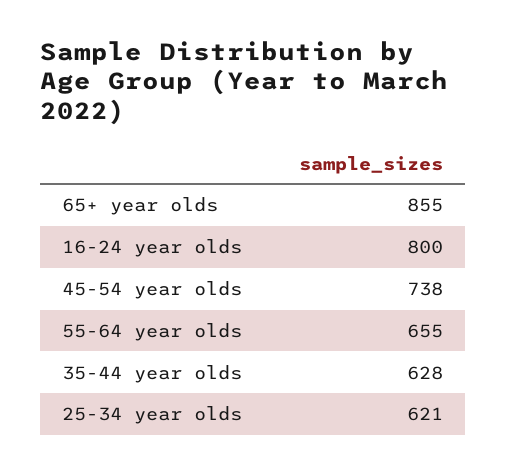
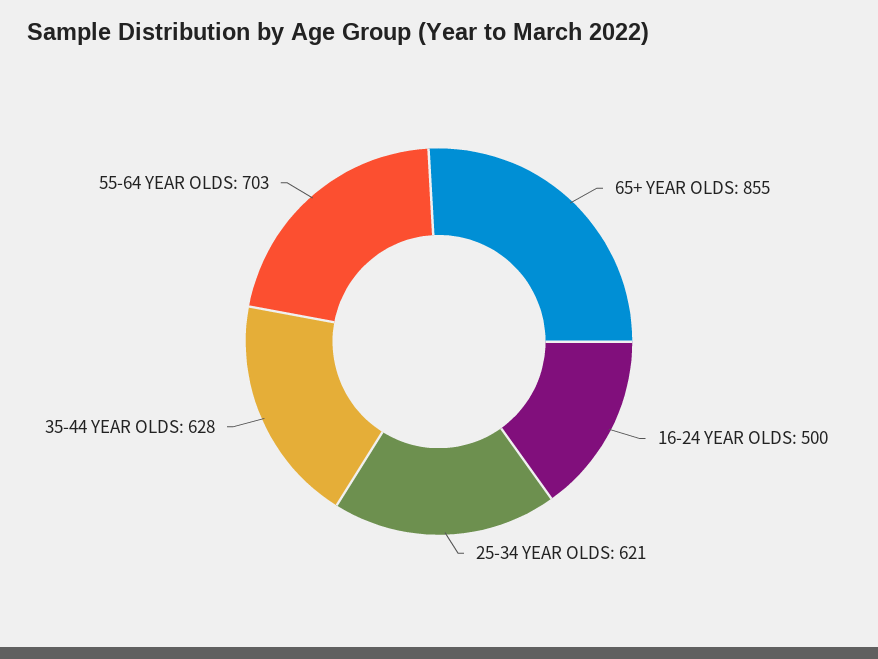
  {
    "65+ year olds": 855,
-   "16-24 year olds": 800,
+   "16-24 year olds": 500,
-   "45-54 year olds": 738,
-   "55-64 year olds": 655,
+   "55-64 year olds": 703,
    "35-44 year olds": 628,
    "25-34 year olds": 621
  }

